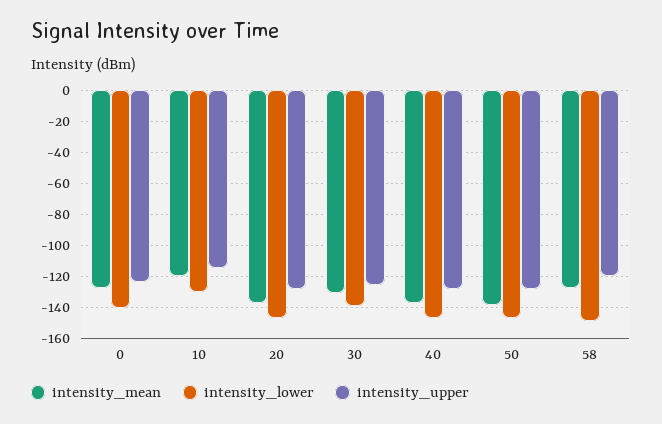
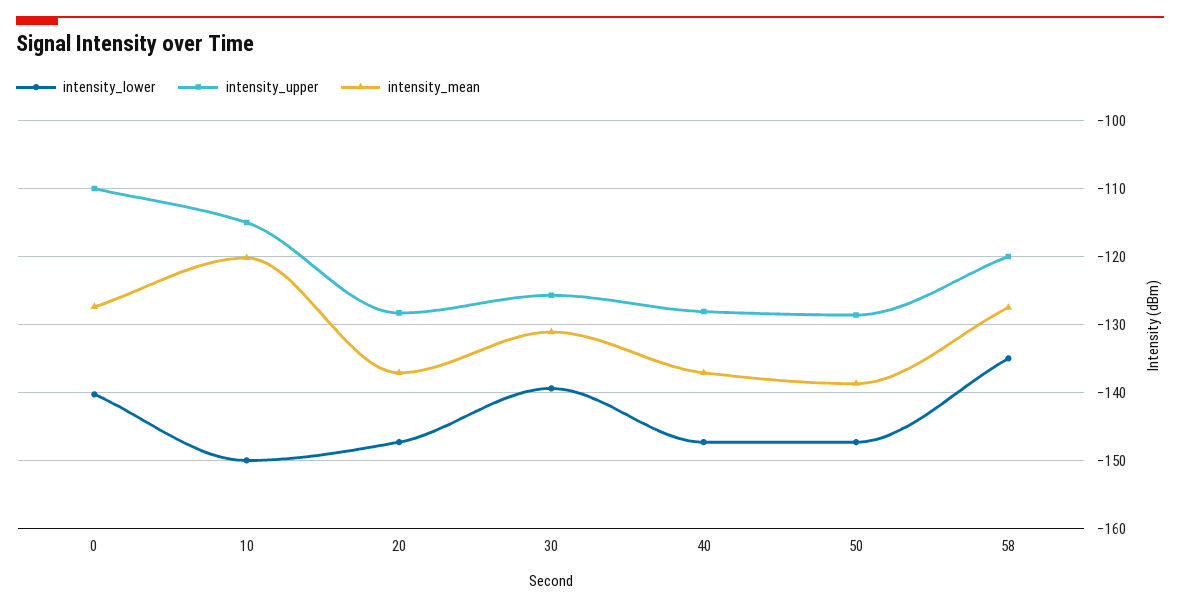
  {
    "intensity_mean": {
      "0": -127,
      "10": -120,
      "20": -137,
      "30": -131,
      "40": -137,
      "50": -139,
      "58": -128
    },
    "intensity_lower": {
      "0": -140,
-     "10": -130,
+     "10": -150,
      "20": -147,
      "30": -139,
      "40": -147,
      "50": -147,
-     "58": -150
+     "58": -135
    },
    "intensity_upper": {
-     "0": -125,
+     "0": -110,
      "10": -115,
      "20": -128,
      "30": -126,
      "40": -128,
      "50": -129,
      "58": -120
    }
  }

